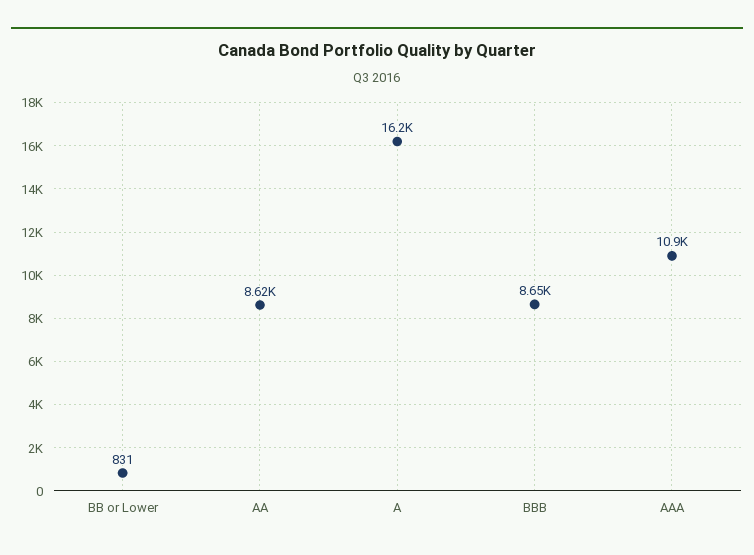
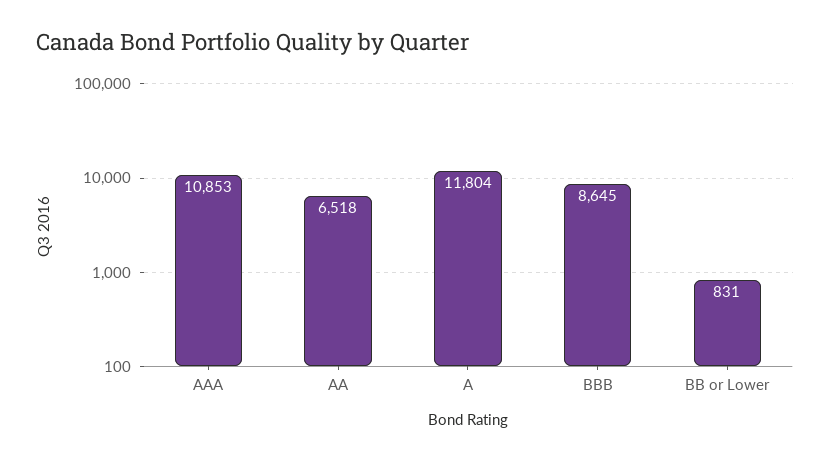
  {
    "BB or Lower": 831,
-   "AA": 8620,
+   "AA": 6518,
-   "A": 16200,
+   "A": 11804,
    "BBB": 8645,
    "AAA": 10853
  }

